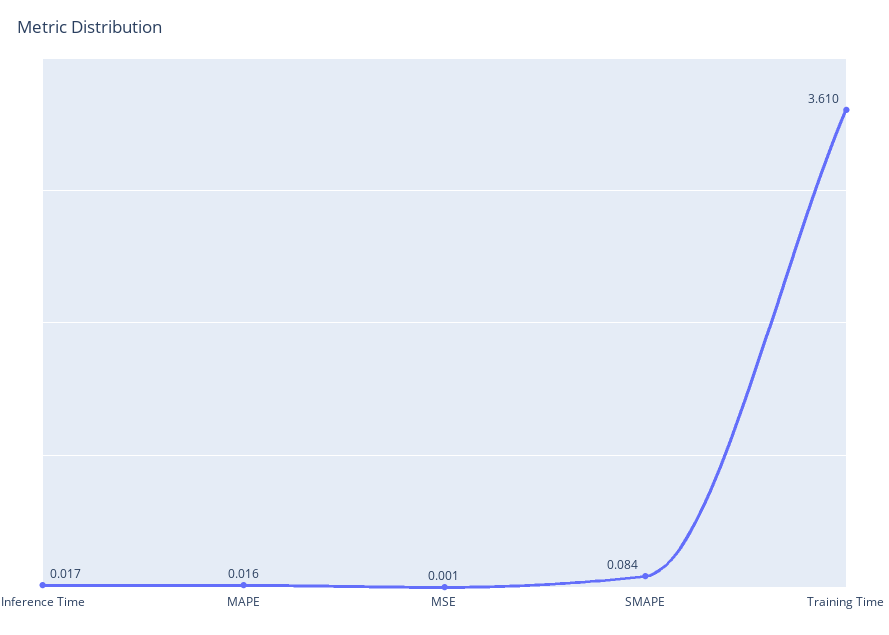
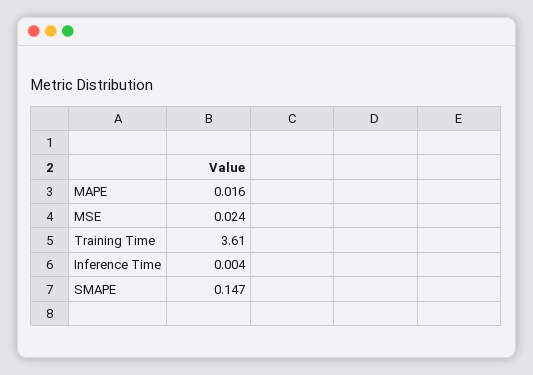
  {
-   "Inference Time": 0.017,
+   "Inference Time": 0.004,
    "MAPE": 0.016,
-   "MSE": 0.001,
+   "MSE": 0.024,
-   "SMAPE": 0.084,
+   "SMAPE": 0.147,
    "Training Time": 3.61
  }

